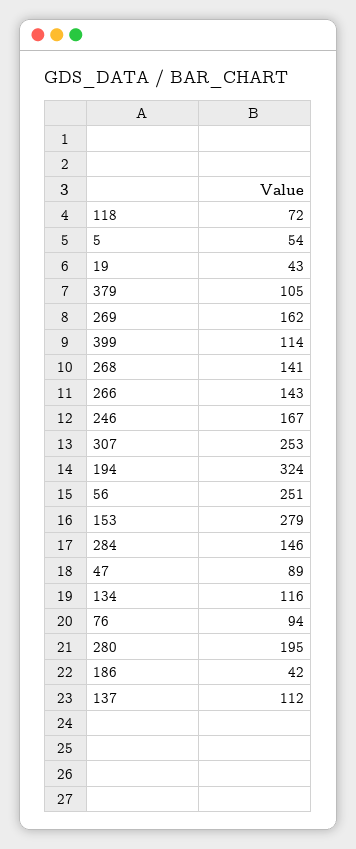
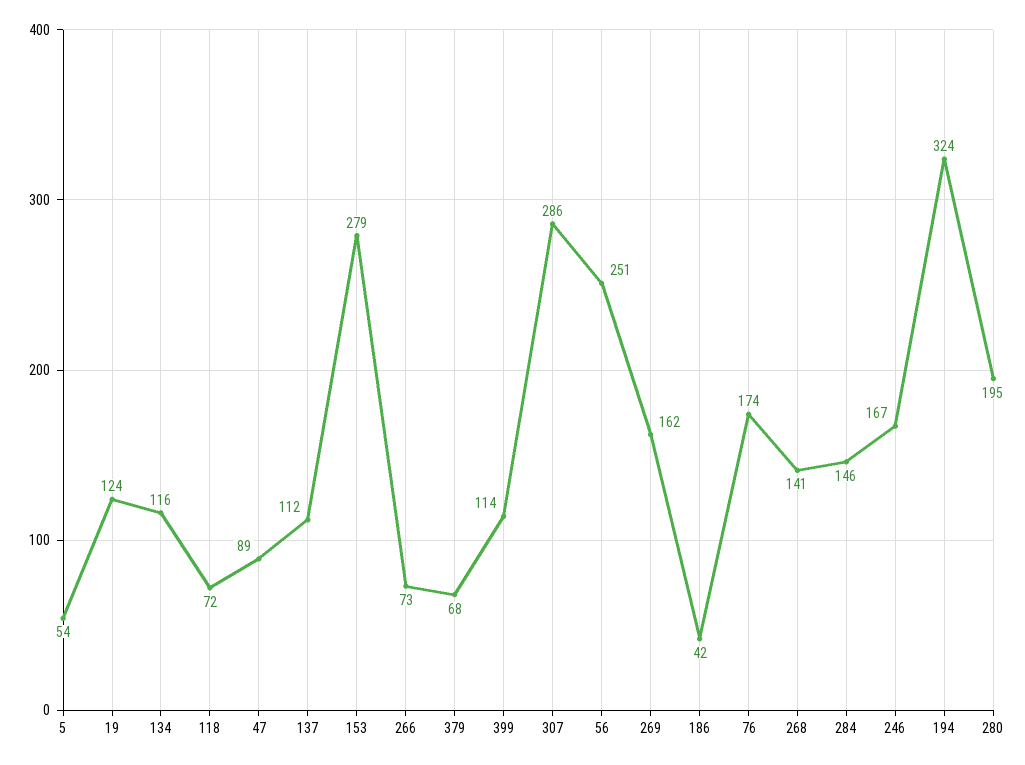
  {
    "118": 72,
    "5": 54,
-   "19": 43,
+   "19": 124,
-   "379": 105,
+   "379": 68,
    "269": 162,
    "399": 114,
    "268": 141,
-   "266": 143,
+   "266": 73,
    "246": 167,
-   "307": 253,
+   "307": 286,
    "194": 324,
    "56": 251,
    "153": 279,
    "284": 146,
    "47": 89,
    "134": 116,
-   "76": 94,
+   "76": 174,
    "280": 195,
    "186": 42,
    "137": 112
  }

